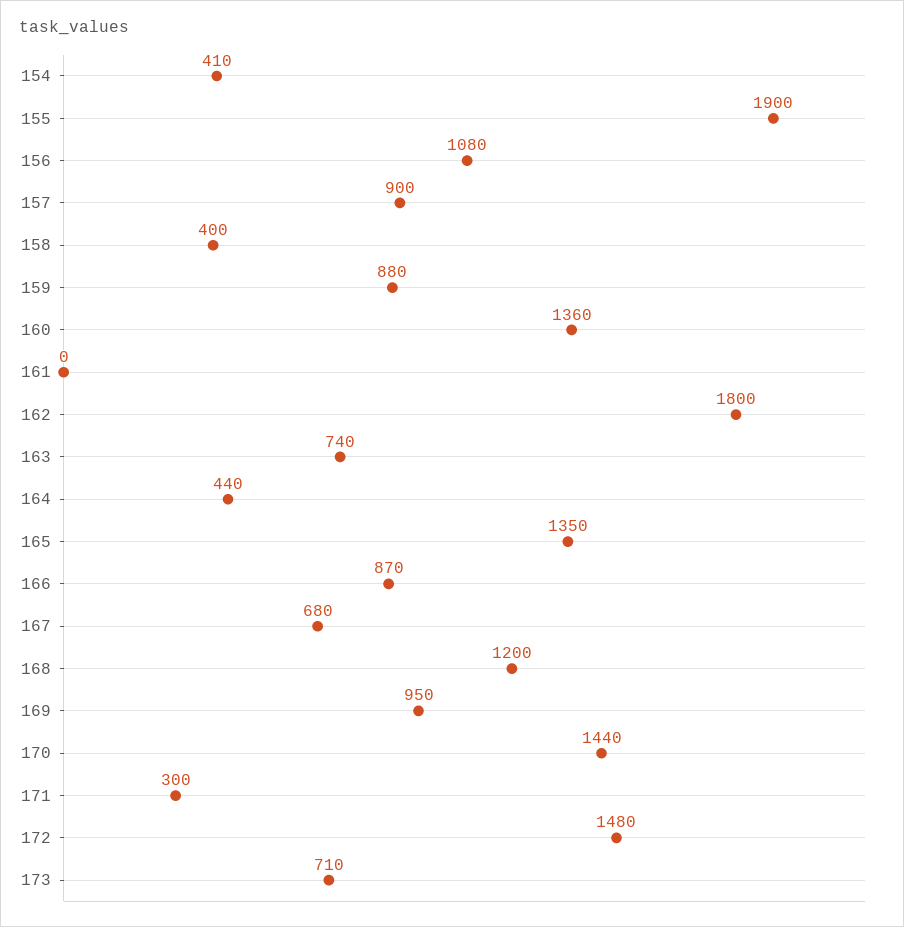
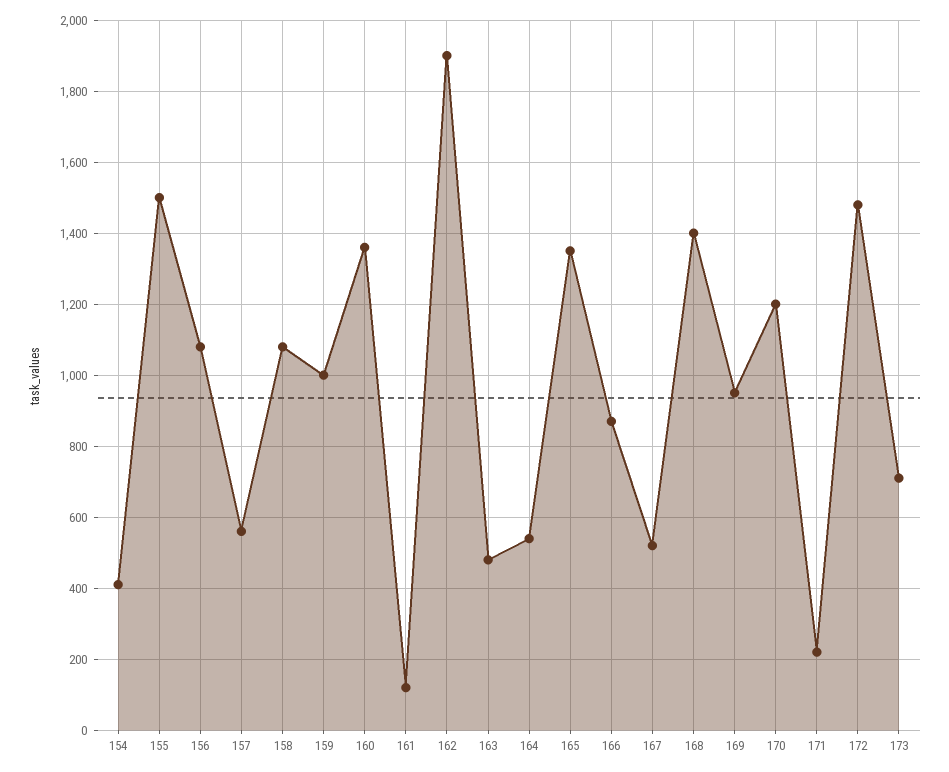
  {
    "154": 410,
-   "155": 1900,
+   "155": 1500,
    "156": 1080,
-   "157": 900,
+   "157": 560,
-   "158": 400,
+   "158": 1080,
-   "159": 880,
+   "159": 1000,
    "160": 1360,
-   "161": 0,
+   "161": 120,
-   "162": 1800,
+   "162": 1900,
-   "163": 740,
+   "163": 480,
-   "164": 440,
+   "164": 540,
    "165": 1350,
    "166": 870,
-   "167": 680,
+   "167": 520,
-   "168": 1200,
+   "168": 1400,
    "169": 950,
-   "170": 1440,
+   "170": 1200,
-   "171": 300,
+   "171": 220,
    "172": 1480,
    "173": 710
  }

